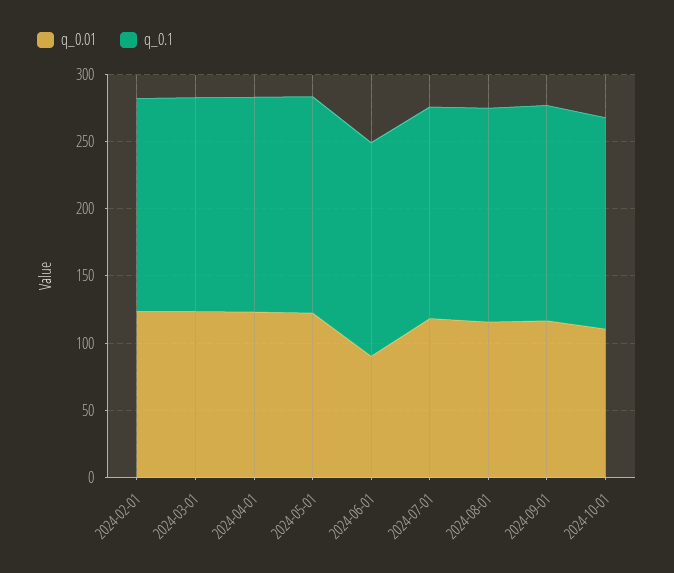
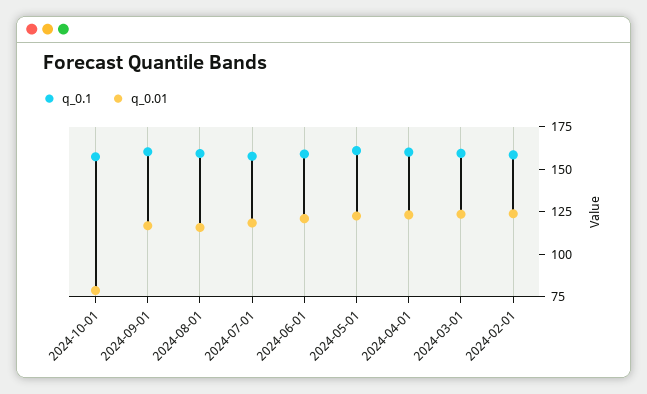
  {
    "q_0.01": {
      "2024-02-01": 125,
      "2024-03-01": 125,
      "2024-04-01": 125,
      "2024-05-01": 125,
-     "2024-06-01": 90,
+     "2024-06-01": 120,
      "2024-07-01": 120,
      "2024-08-01": 115,
      "2024-09-01": 115,
-     "2024-10-01": 110
+     "2024-10-01": 80
    },
    "q_0.1": {
      "2024-02-01": 160,
      "2024-03-01": 160,
      "2024-04-01": 160,
      "2024-05-01": 160,
      "2024-06-01": 160,
      "2024-07-01": 160,
      "2024-08-01": 160,
      "2024-09-01": 160,
      "2024-10-01": 155
    }
  }

